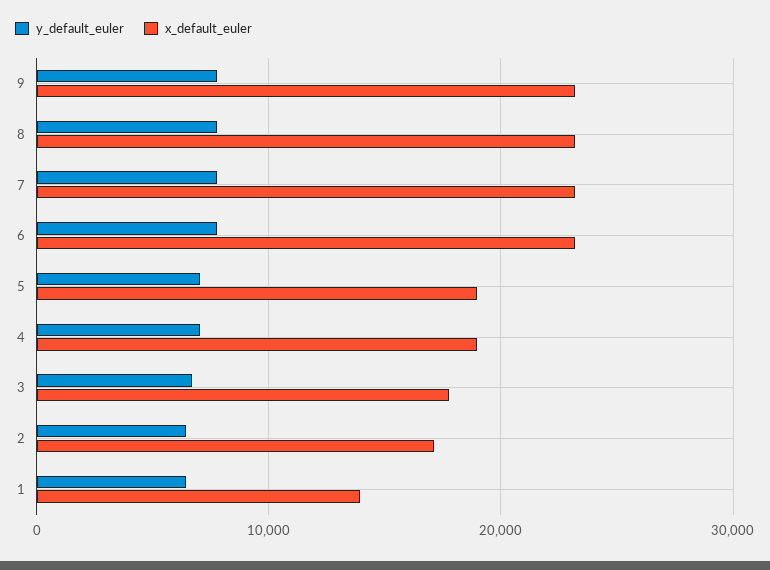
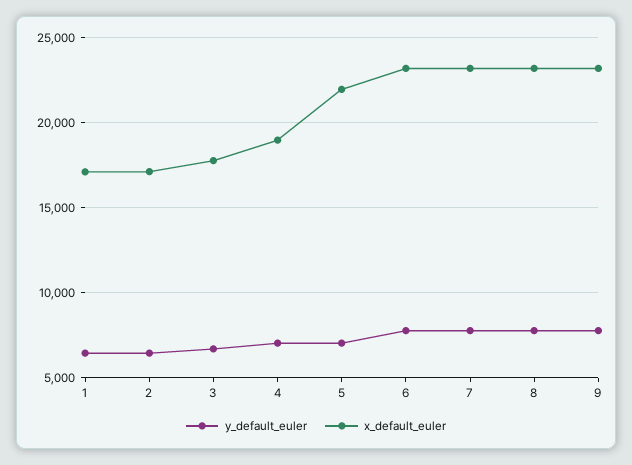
  {
    "y_default_euler": {
      "9": 8000,
      "8": 8000,
      "7": 8000,
      "6": 8000,
      "5": 7000,
      "4": 7000,
      "3": 6500,
      "2": 6500,
      "1": 6500
    },
    "x_default_euler": {
      "9": 23000,
      "8": 23000,
      "7": 23000,
      "6": 23000,
-     "5": 19000,
+     "5": 22000,
      "4": 19000,
      "3": 18000,
      "2": 17000,
-     "1": 14000
+     "1": 17000
    }
  }

